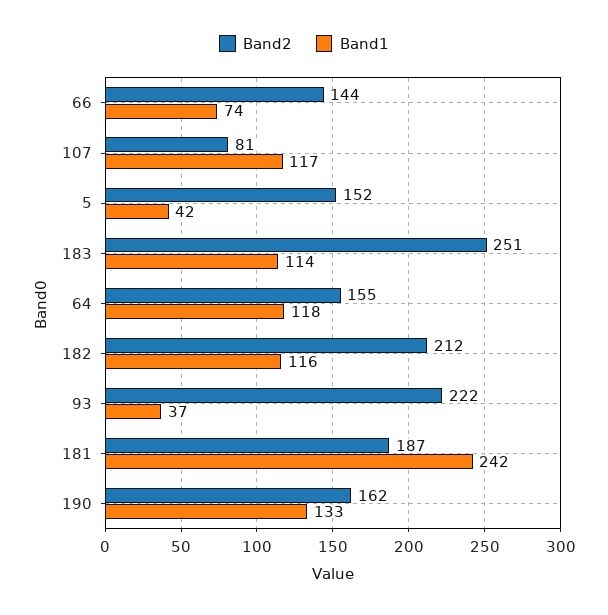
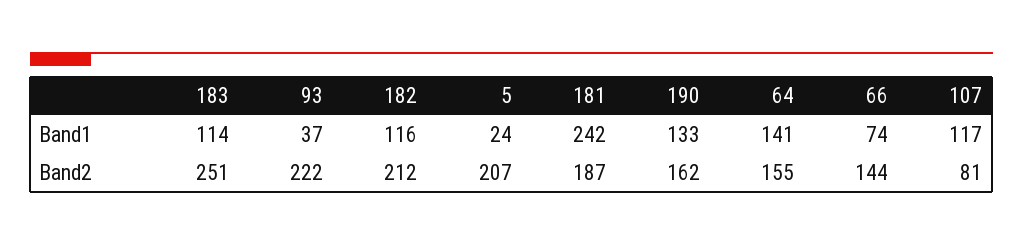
  {
    "Band2": {
      "66": 144,
      "107": 81,
-     "5": 152,
+     "5": 207,
      "183": 251,
      "64": 155,
      "182": 212,
      "93": 222,
      "181": 187,
      "190": 162
    },
    "Band1": {
      "66": 74,
      "107": 117,
-     "5": 42,
+     "5": 24,
      "183": 114,
-     "64": 118,
+     "64": 141,
      "182": 116,
      "93": 37,
      "181": 242,
      "190": 133
    }
  }

